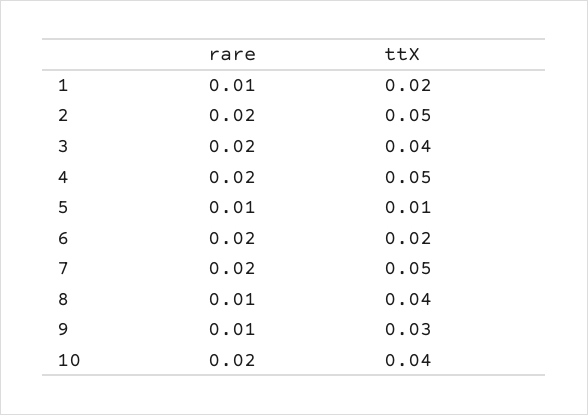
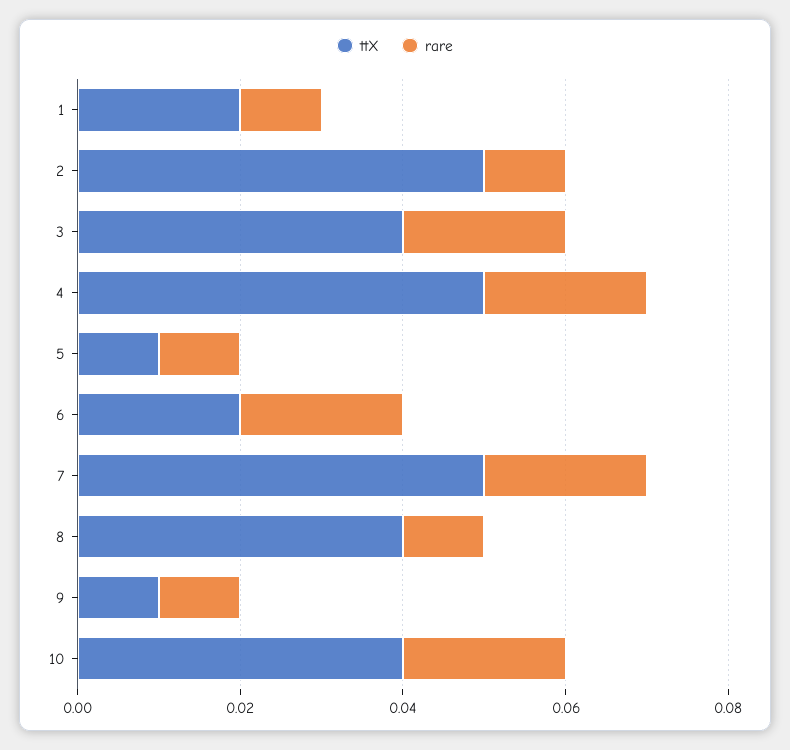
  {
    "rare": {
      "1": 0.01,
-     "2": 0.02,
+     "2": 0.01,
      "3": 0.02,
      "4": 0.02,
      "5": 0.01,
      "6": 0.02,
      "7": 0.02,
      "8": 0.01,
      "9": 0.01,
      "10": 0.02
    },
    "ttX": {
      "1": 0.02,
      "2": 0.05,
      "3": 0.04,
      "4": 0.05,
      "5": 0.01,
      "6": 0.02,
      "7": 0.05,
      "8": 0.04,
-     "9": 0.03,
+     "9": 0.01,
      "10": 0.04
    }
  }

